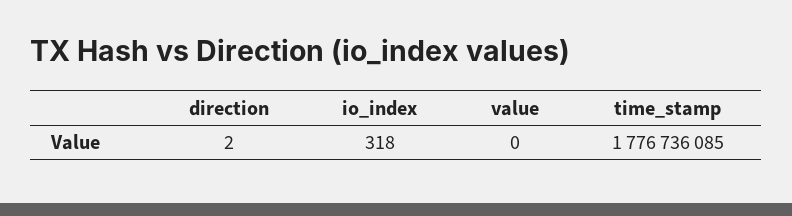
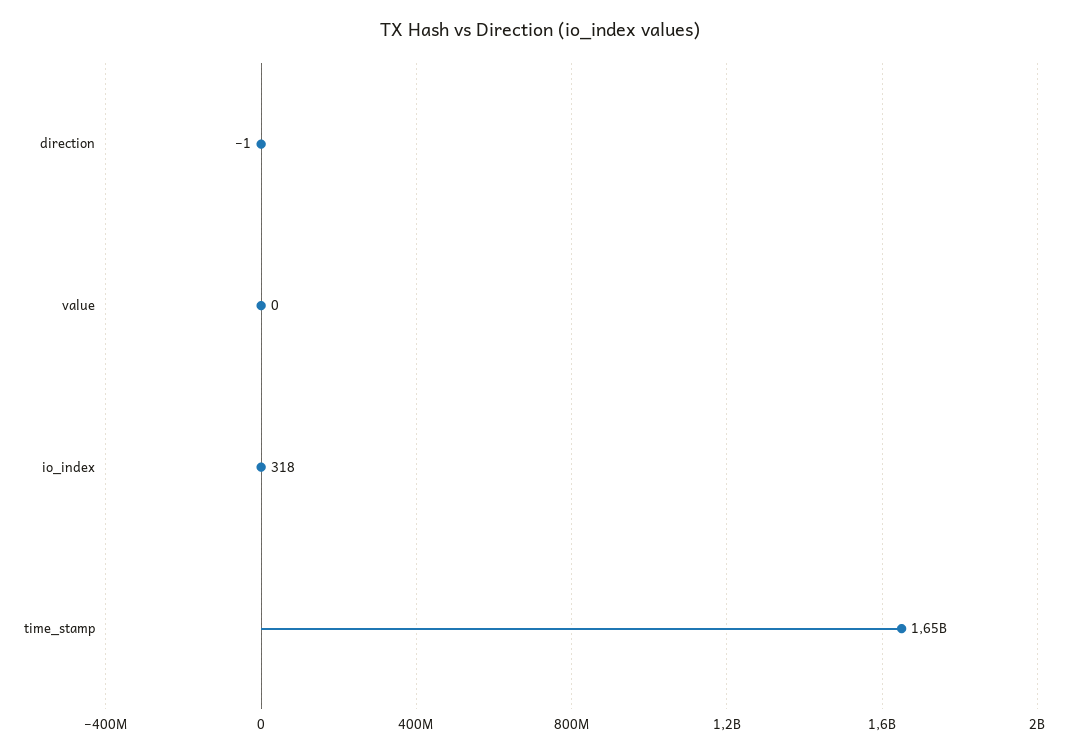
  {
-   "direction": 2,
+   "direction": -1,
    "io_index": 318,
    "value": 0,
-   "time_stamp": 1776736085
+   "time_stamp": 1650000000
  }

